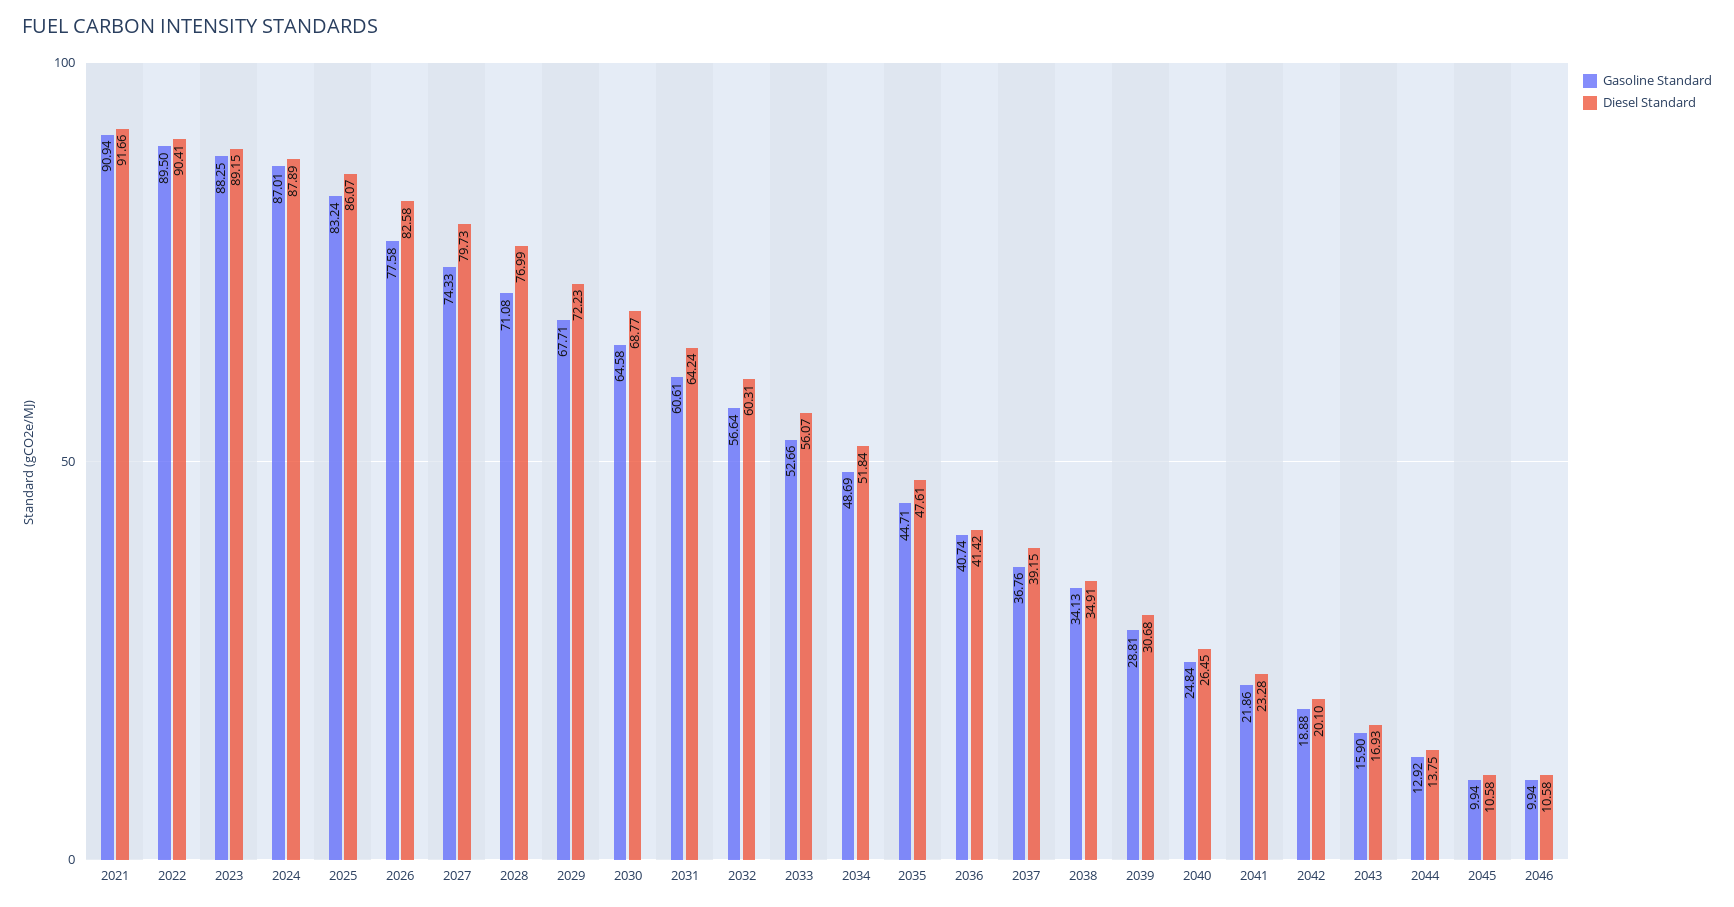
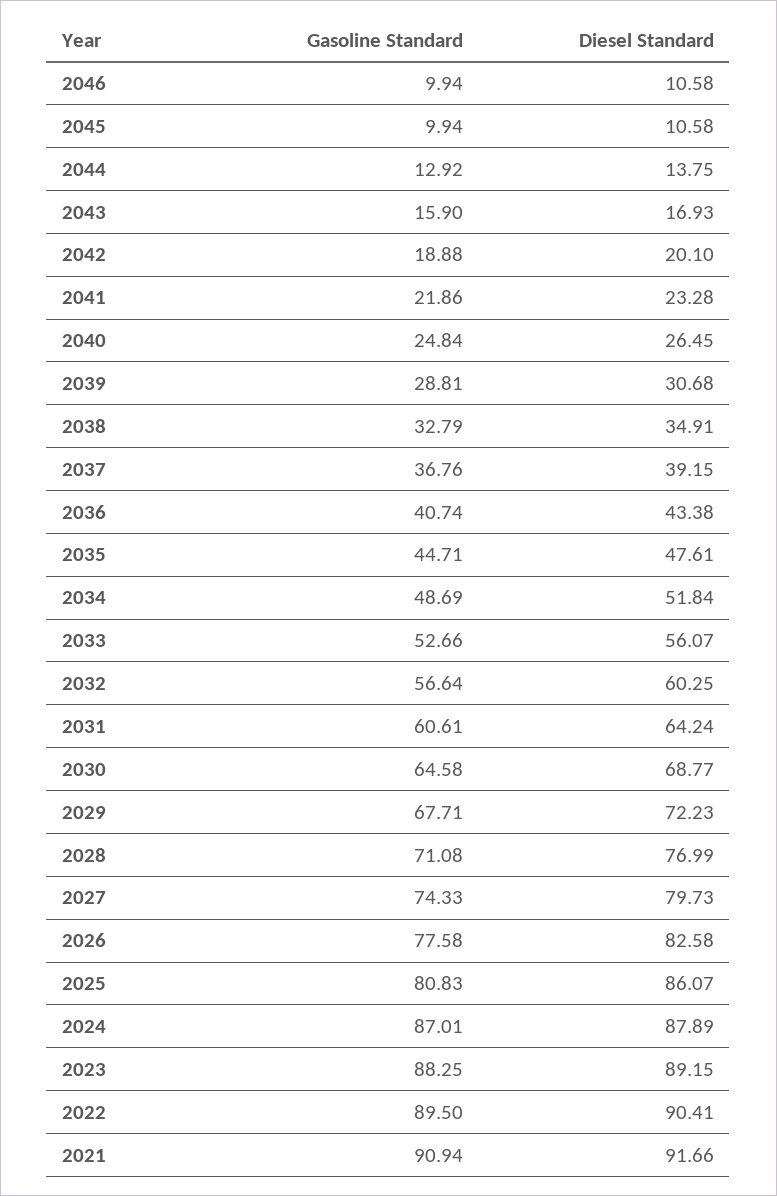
  {
    "Gasoline Standard": {
      "2021": 90.94,
      "2022": 89.5,
      "2023": 88.25,
      "2024": 87.01,
-     "2025": 83.24,
+     "2025": 80.83,
      "2026": 77.58,
      "2027": 74.33,
      "2028": 71.08,
      "2029": 67.71,
      "2030": 64.58,
      "2031": 60.61,
      "2032": 56.64,
      "2033": 52.66,
      "2034": 48.69,
      "2035": 44.71,
      "2036": 40.74,
      "2037": 36.76,
-     "2038": 34.13,
+     "2038": 32.79,
      "2039": 28.81,
      "2040": 24.84,
      "2041": 21.86,
      "2042": 18.88,
      "2043": 15.9,
      "2044": 12.92,
      "2045": 9.94,
      "2046": 9.94
    },
    "Diesel Standard": {
      "2021": 91.66,
      "2022": 90.41,
      "2023": 89.15,
      "2024": 87.89,
      "2025": 86.07,
      "2026": 82.58,
      "2027": 79.73,
      "2028": 76.99,
      "2029": 72.23,
      "2030": 68.77,
      "2031": 64.24,
-     "2032": 60.31,
+     "2032": 60.25,
      "2033": 56.07,
      "2034": 51.84,
      "2035": 47.61,
-     "2036": 41.42,
+     "2036": 43.38,
      "2037": 39.15,
      "2038": 34.91,
      "2039": 30.68,
      "2040": 26.45,
      "2041": 23.28,
      "2042": 20.1,
      "2043": 16.93,
      "2044": 13.75,
      "2045": 10.58,
      "2046": 10.58
    }
  }

